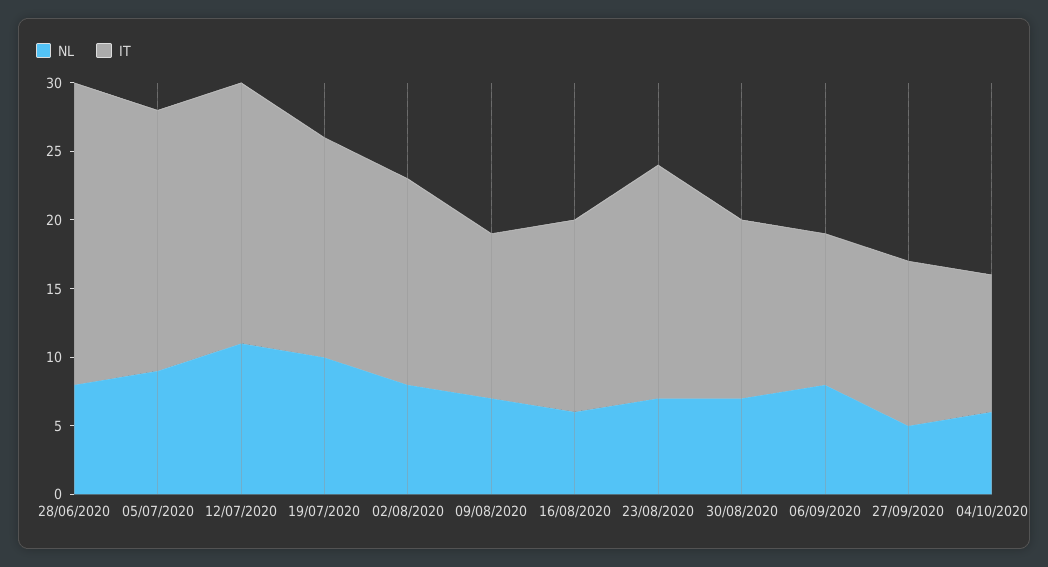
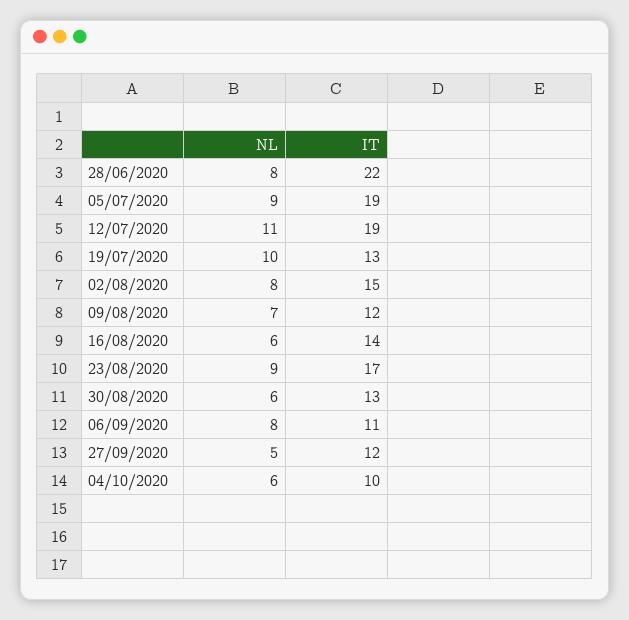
  {
    "NL": {
      "28/06/2020": 8,
      "05/07/2020": 9,
      "12/07/2020": 11,
      "19/07/2020": 10,
      "02/08/2020": 8,
      "09/08/2020": 7,
      "16/08/2020": 6,
-     "23/08/2020": 7,
+     "23/08/2020": 9,
-     "30/08/2020": 7,
+     "30/08/2020": 6,
      "06/09/2020": 8,
      "27/09/2020": 5,
      "04/10/2020": 6
    },
    "IT": {
      "28/06/2020": 22,
      "05/07/2020": 19,
      "12/07/2020": 19,
-     "19/07/2020": 16,
+     "19/07/2020": 13,
      "02/08/2020": 15,
      "09/08/2020": 12,
      "16/08/2020": 14,
      "23/08/2020": 17,
      "30/08/2020": 13,
      "06/09/2020": 11,
      "27/09/2020": 12,
      "04/10/2020": 10
    }
  }

